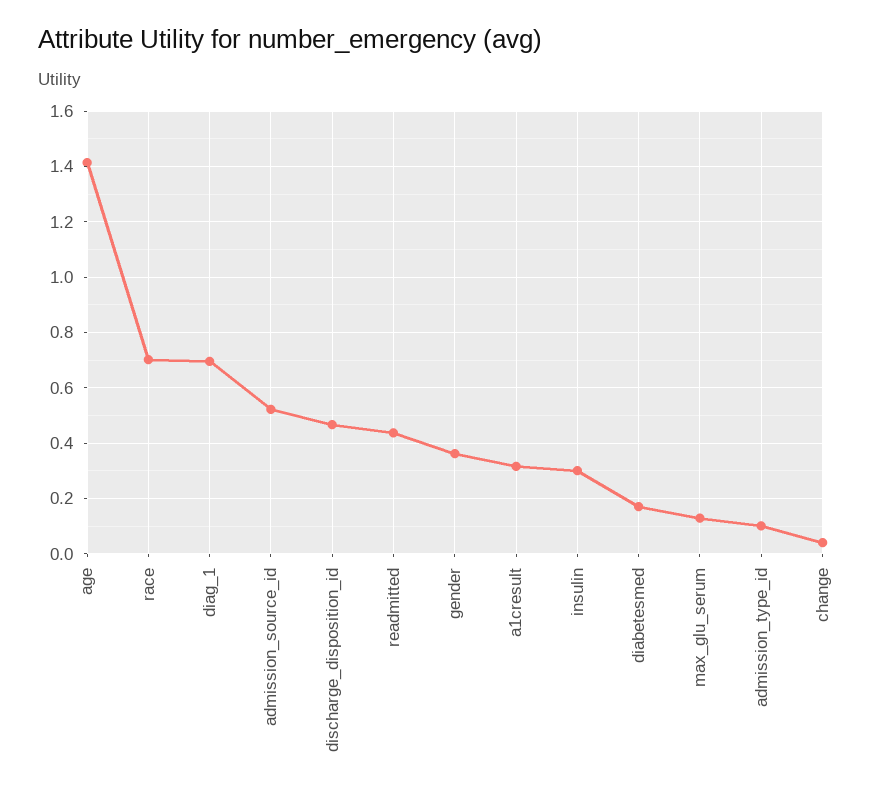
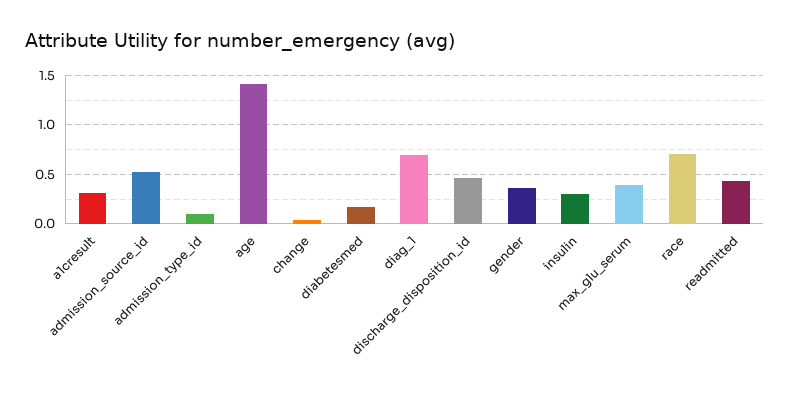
  {
    "age": 1.425,
    "race": 0.7,
    "diag_1": 0.7,
    "admission_source_id": 0.525,
    "discharge_disposition_id": 0.475,
    "readmitted": 0.425,
    "gender": 0.35,
    "a1cresult": 0.325,
    "insulin": 0.3,
    "diabetesmed": 0.175,
-   "max_glu_serum": 0.125,
+   "max_glu_serum": 0.4,
    "admission_type_id": 0.1,
    "change": 0.05
  }

